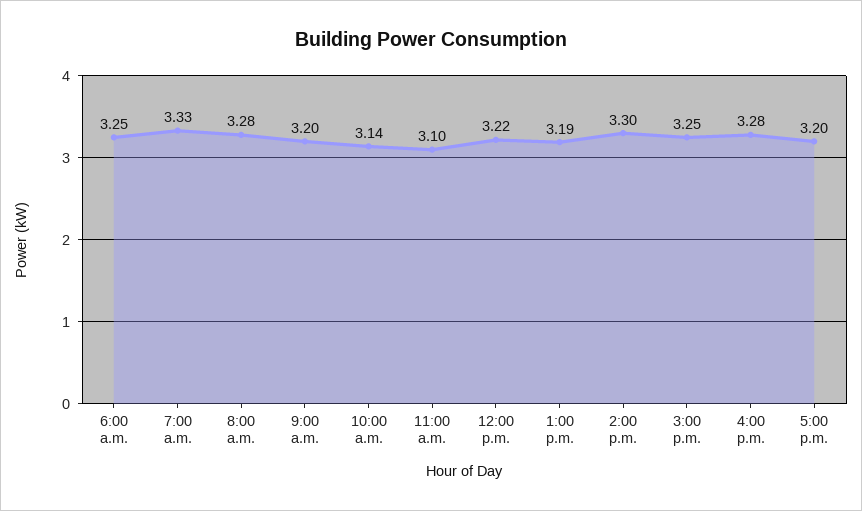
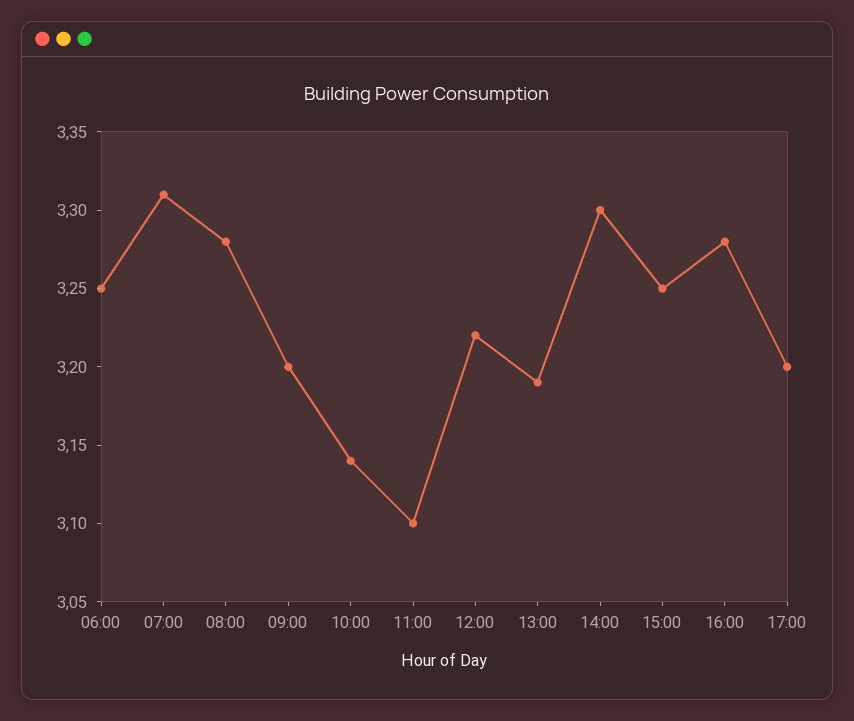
  {
    "6:00 a.m.": 3.25,
-   "7:00 a.m.": 3.33,
+   "7:00 a.m.": 3.31,
    "8:00 a.m.": 3.28,
    "9:00 a.m.": 3.2,
    "10:00 a.m.": 3.14,
    "11:00 a.m.": 3.1,
    "12:00 p.m.": 3.22,
    "1:00 p.m.": 3.19,
    "2:00 p.m.": 3.3,
    "3:00 p.m.": 3.25,
    "4:00 p.m.": 3.28,
    "5:00 p.m.": 3.2
  }

